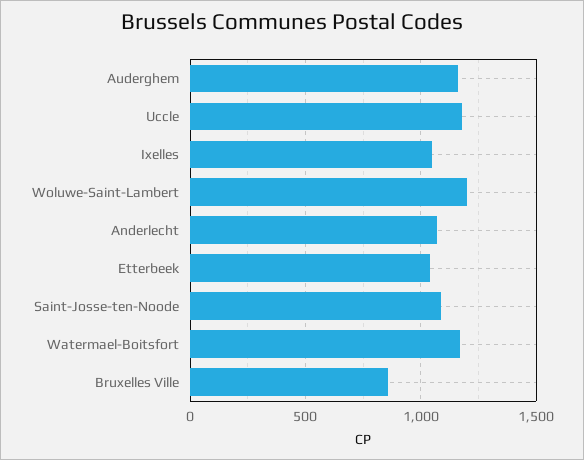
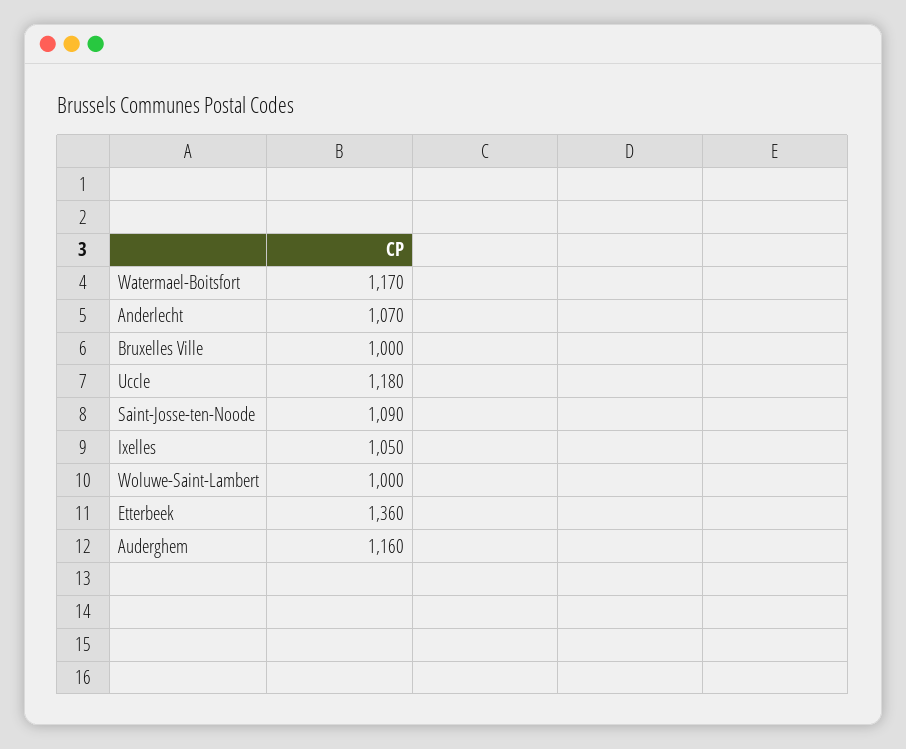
  {
    "Auderghem": 1160,
    "Uccle": 1180,
    "Ixelles": 1050,
-   "Woluwe-Saint-Lambert": 1200,
+   "Woluwe-Saint-Lambert": 1000,
    "Anderlecht": 1070,
-   "Etterbeek": 1050,
+   "Etterbeek": 1360,
    "Saint-Josse-ten-Noode": 1090,
    "Watermael-Boitsfort": 1170,
-   "Bruxelles Ville": 850
+   "Bruxelles Ville": 1000
  }

